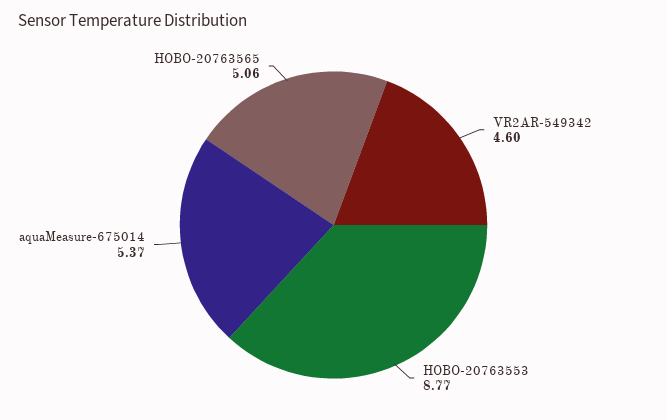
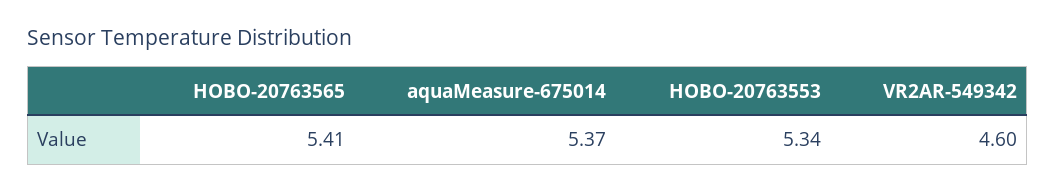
  {
    "VR2AR-549342": 4.6,
-   "HOBO-20763553": 8.77,
+   "HOBO-20763553": 5.34,
    "aquaMeasure-675014": 5.37,
-   "HOBO-20763565": 5.06
+   "HOBO-20763565": 5.41
  }

